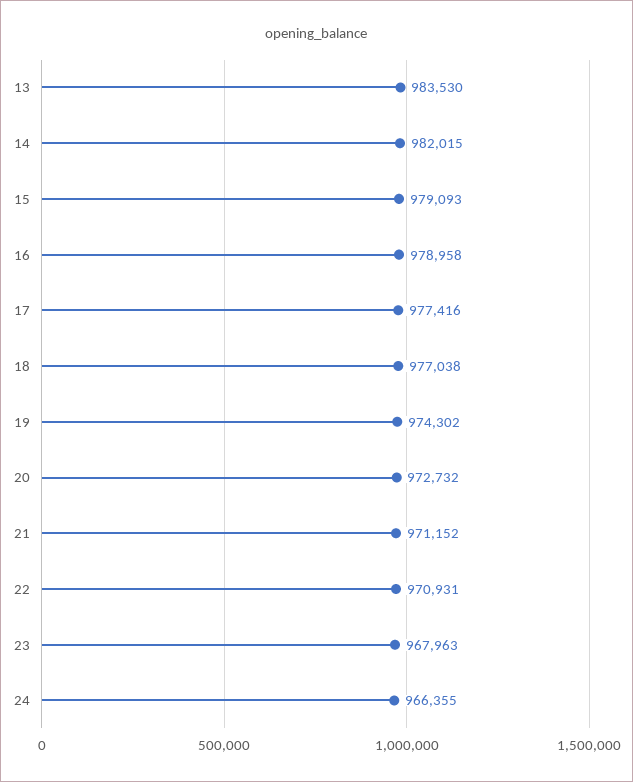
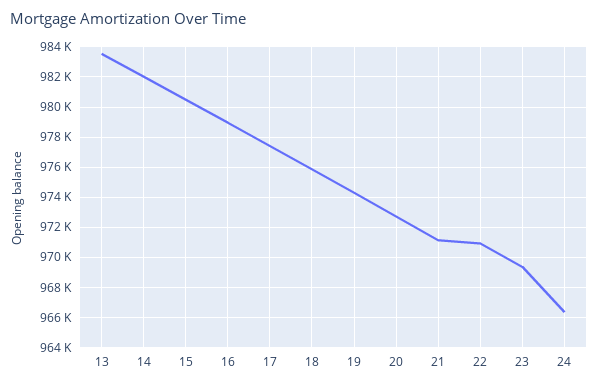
  {
    "13": 983530,
    "14": 982015,
-   "15": 979093,
+   "15": 980500,
    "16": 978958,
    "17": 977416,
-   "18": 977038,
+   "18": 976000,
    "19": 974302,
    "20": 972732,
    "21": 971152,
    "22": 970931,
-   "23": 967963,
+   "23": 969500,
    "24": 966355
  }

